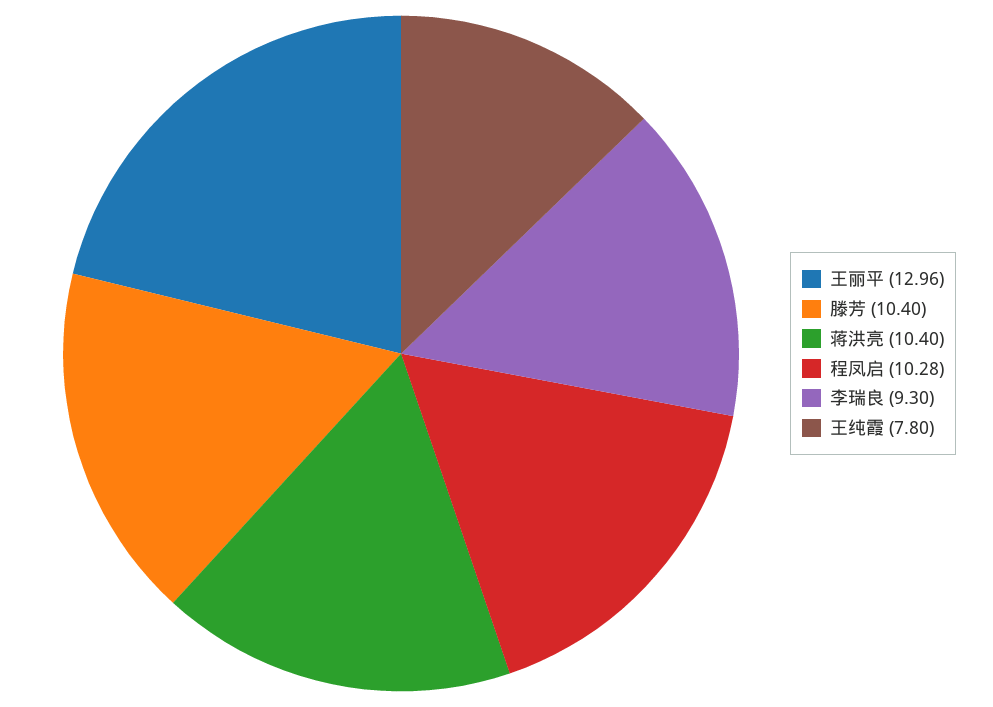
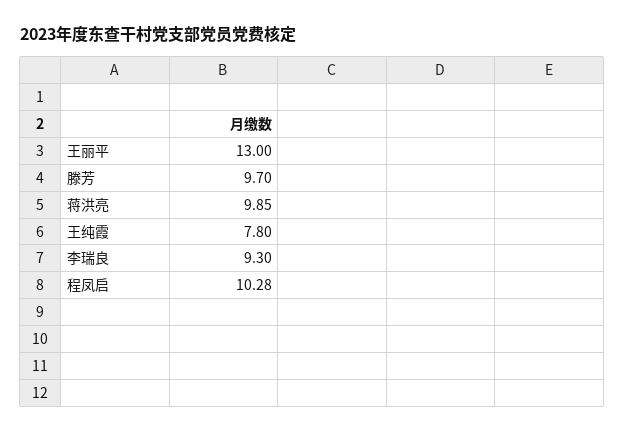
  {
-   "王丽平": 12.96,
+   "王丽平": 13,
-   "滕芳": 10.4,
+   "滕芳": 9.7,
-   "蒋洪亮": 10.4,
+   "蒋洪亮": 9.85,
    "程凤启": 10.28,
    "李瑞良": 9.3,
    "王纯霞": 7.8
  }

